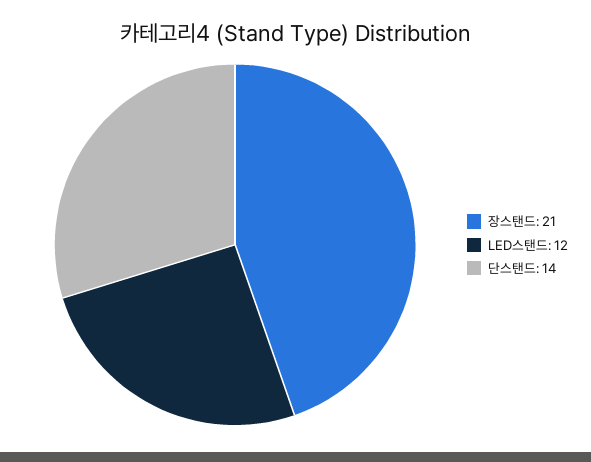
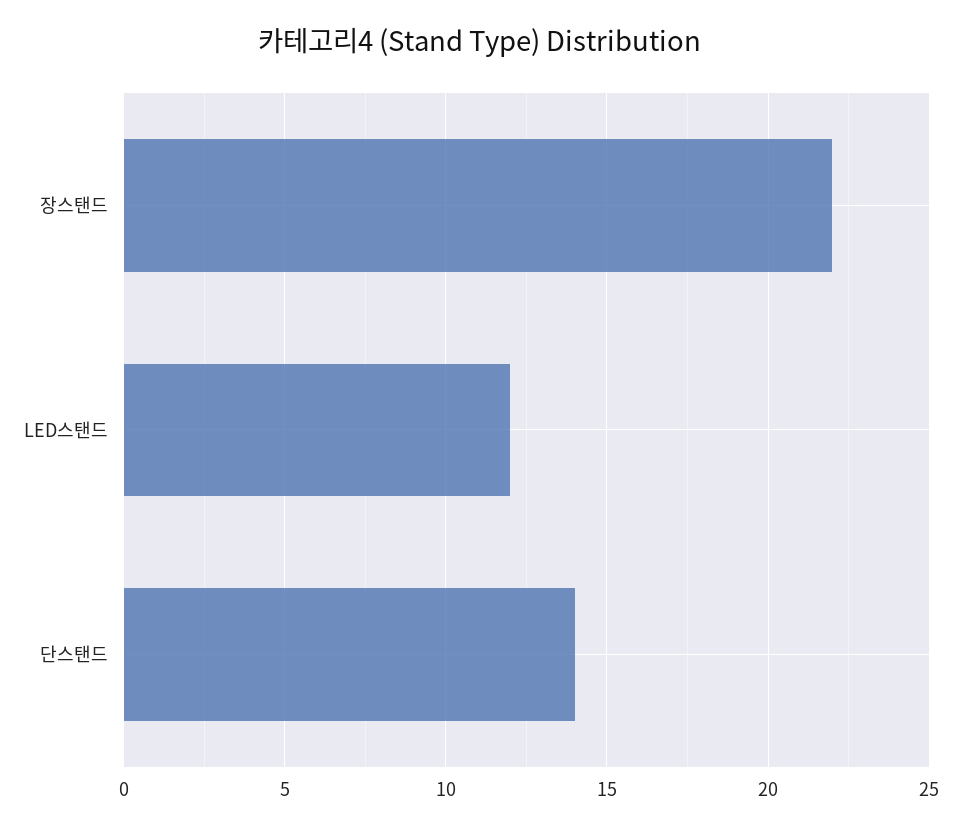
  {
-   "장스탠드": 21,
+   "장스탠드": 22,
    "LED스탠드": 12,
    "단스탠드": 14
  }

